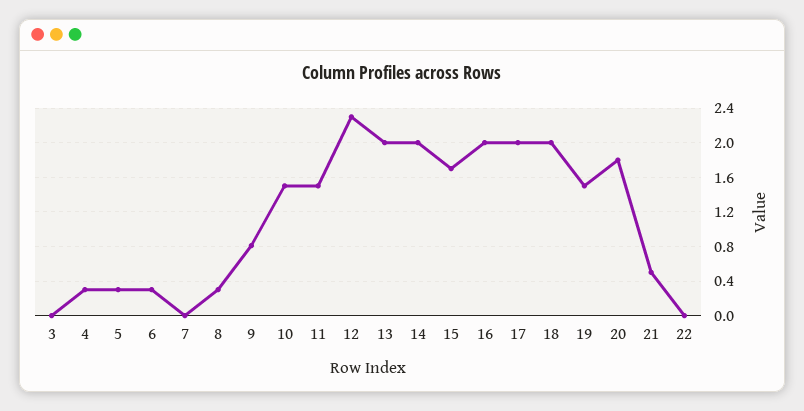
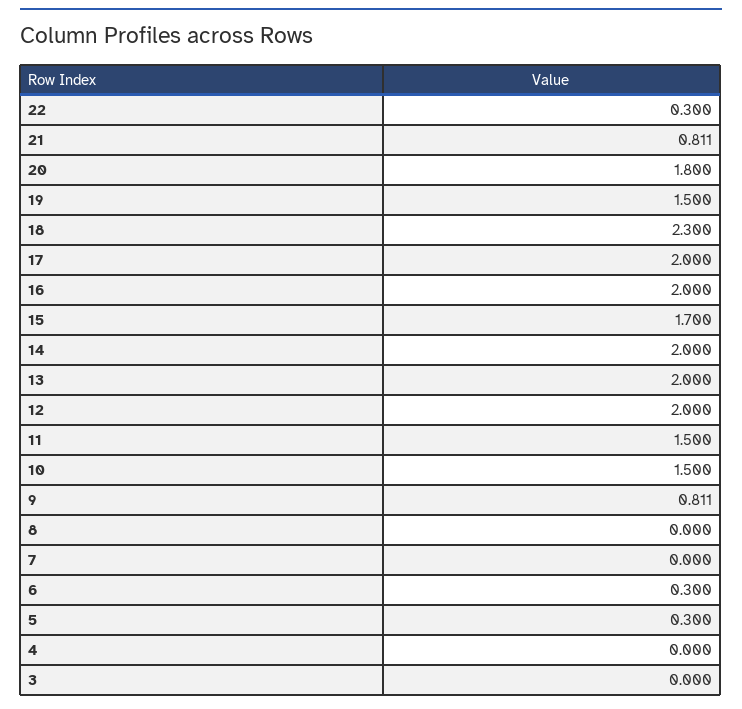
  {
    "3": 0,
-   "4": 0.3,
+   "4": 0,
    "5": 0.3,
    "6": 0.3,
    "7": 0,
-   "8": 0.3,
+   "8": 0,
    "9": 0.811,
    "10": 1.5,
    "11": 1.5,
-   "12": 2.3,
+   "12": 2,
    "13": 2,
    "14": 2,
    "15": 1.7,
    "16": 2,
    "17": 2,
-   "18": 2,
+   "18": 2.3,
    "19": 1.5,
    "20": 1.8,
-   "21": 0.5,
+   "21": 0.811,
-   "22": 0
+   "22": 0.3
  }

